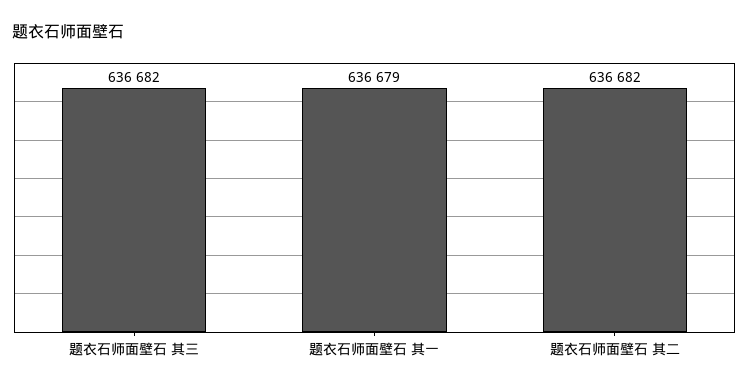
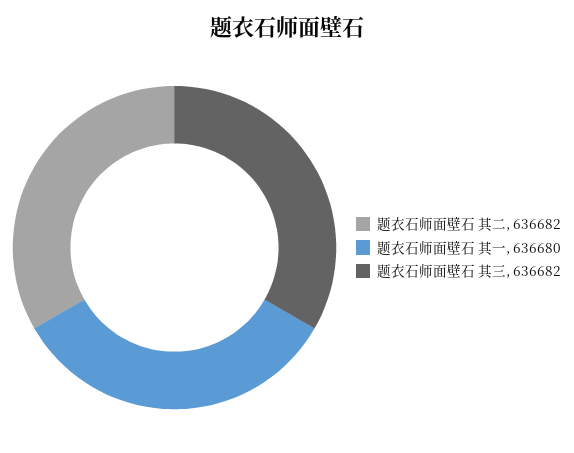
  {
    "题衣石师面壁石 其三": 636682,
-   "题衣石师面壁石 其一": 636679,
+   "题衣石师面壁石 其一": 636680,
    "题衣石师面壁石 其二": 636682
  }

